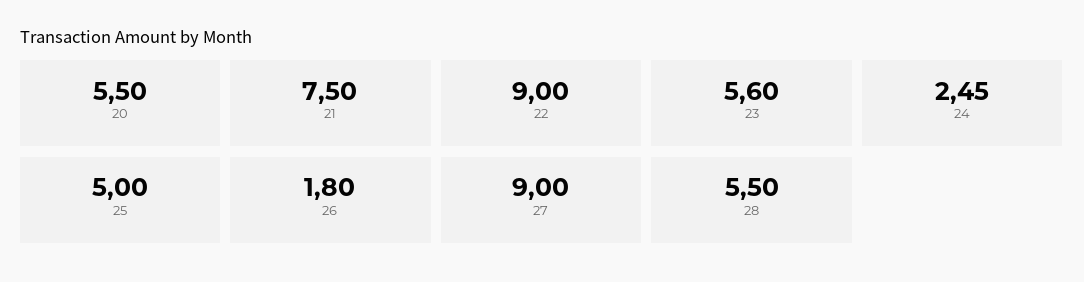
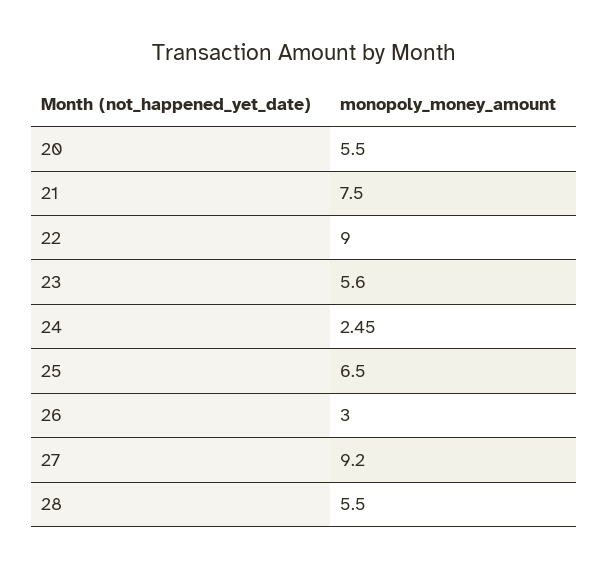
  {
    "20": 5.5,
    "21": 7.5,
    "22": 9,
    "23": 5.6,
    "24": 2.45,
-   "25": 5,
+   "25": 6.5,
-   "26": 1.8,
+   "26": 3,
-   "27": 9,
+   "27": 9.2,
    "28": 5.5
  }

